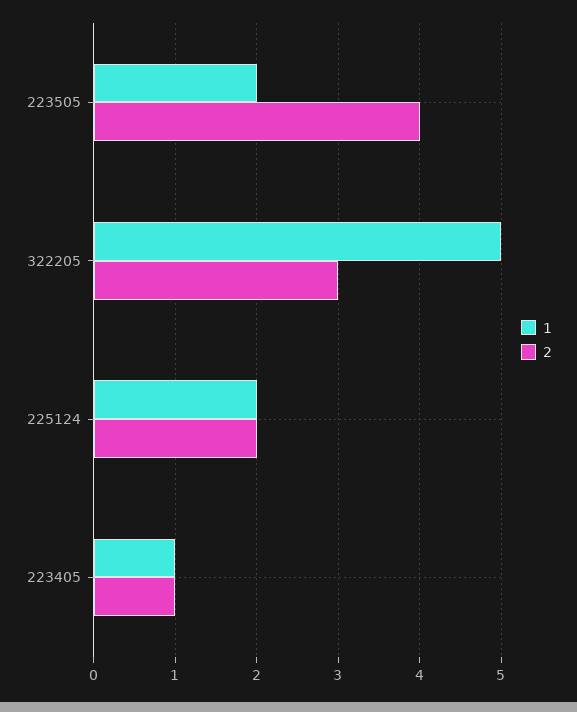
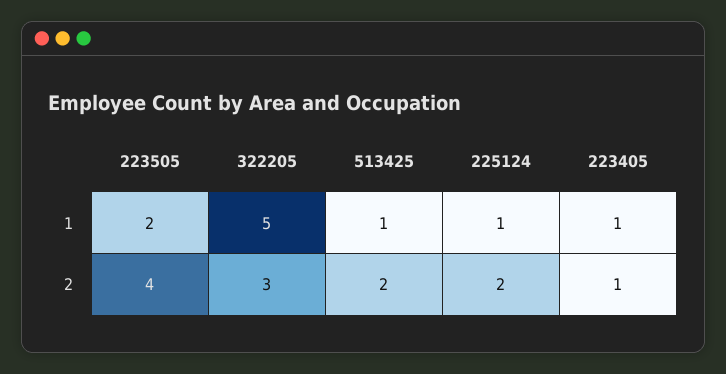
  {
    "1": {
      "223505": 2,
      "322205": 5,
-     "225124": 2,
+     "225124": 1,
-     "223405": 1
+     "223405": 1,
+     "513425": 1
    },
    "2": {
      "223505": 4,
      "322205": 3,
      "225124": 2,
-     "223405": 1
+     "223405": 1,
+     "513425": 2
    }
  }

